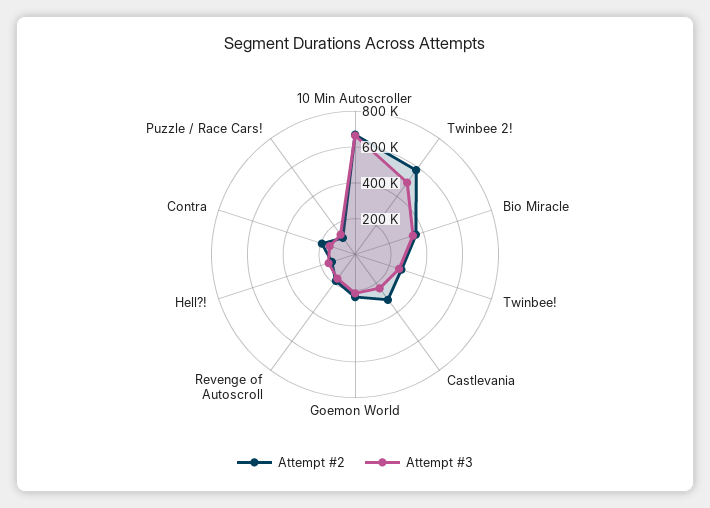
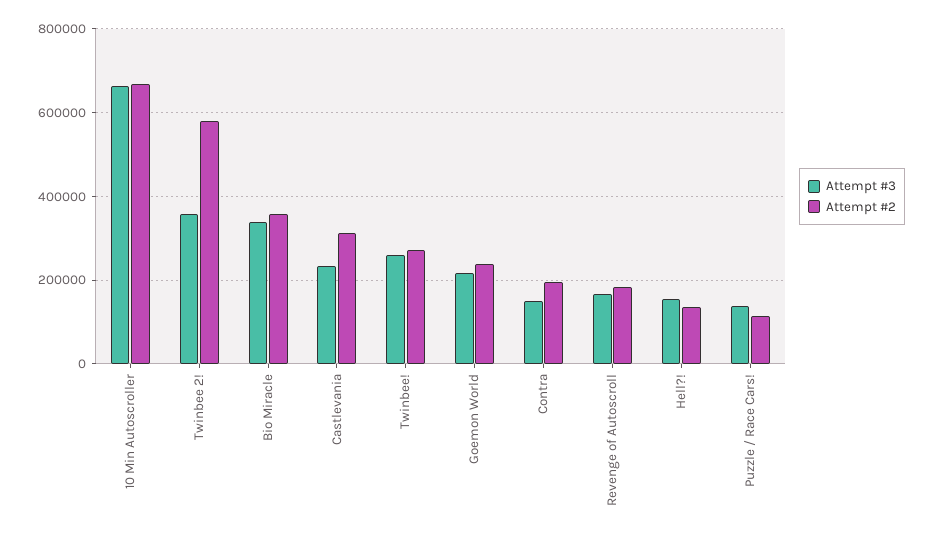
  {
    "Attempt #2": {
      "10 Min Autoscroller": 660000,
      "Twinbee 2!": 580000,
      "Bio Miracle": 360000,
      "Twinbee!": 280000,
      "Castlevania": 320000,
      "Goemon World": 240000,
      "Revenge of Autoscroll": 180000,
      "Hell?!": 140000,
      "Contra": 200000,
      "Puzzle / Race Cars!": 120000
    },
    "Attempt #3": {
      "10 Min Autoscroller": 660000,
-     "Twinbee 2!": 500000,
+     "Twinbee 2!": 360000,
      "Bio Miracle": 340000,
      "Twinbee!": 260000,
      "Castlevania": 240000,
      "Goemon World": 220000,
      "Revenge of Autoscroll": 160000,
      "Hell?!": 160000,
      "Contra": 140000,
      "Puzzle / Race Cars!": 140000
    }
  }

